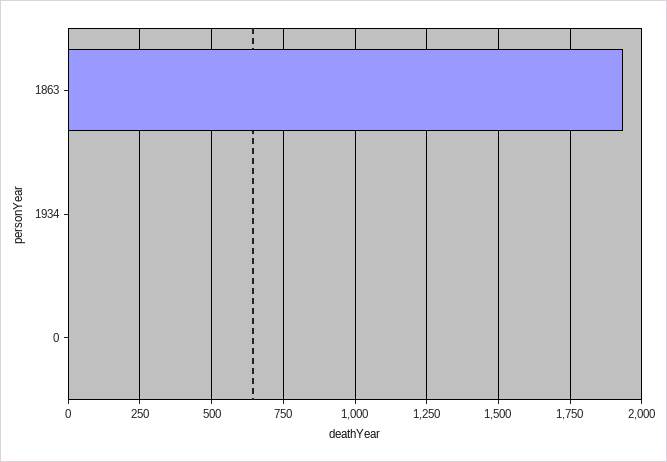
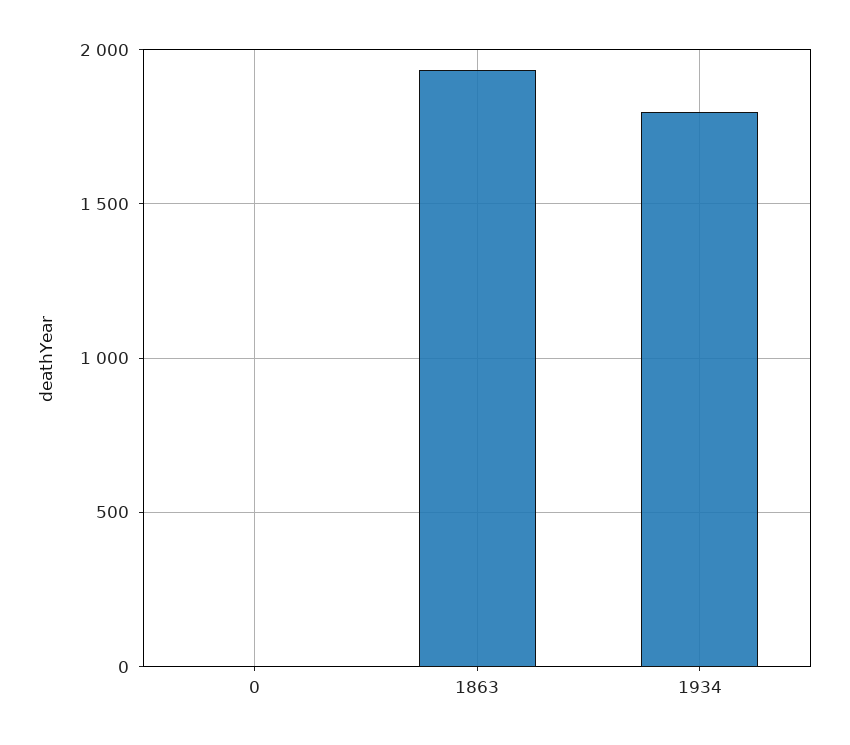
  {
    "1863": 1925,
-   "1934": 0,
+   "1934": 1800,
    "0": 0
  }

